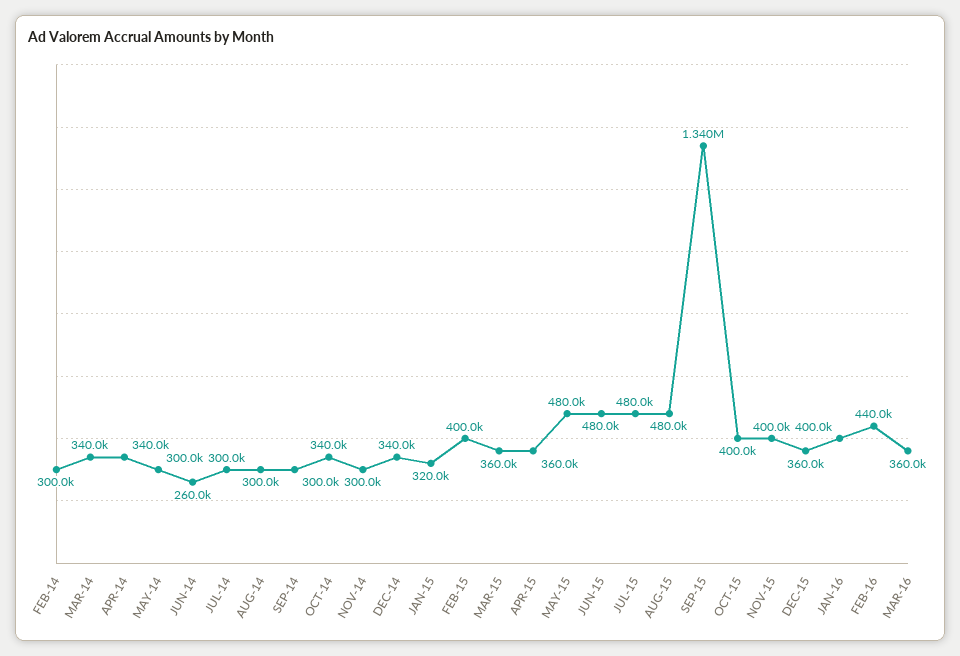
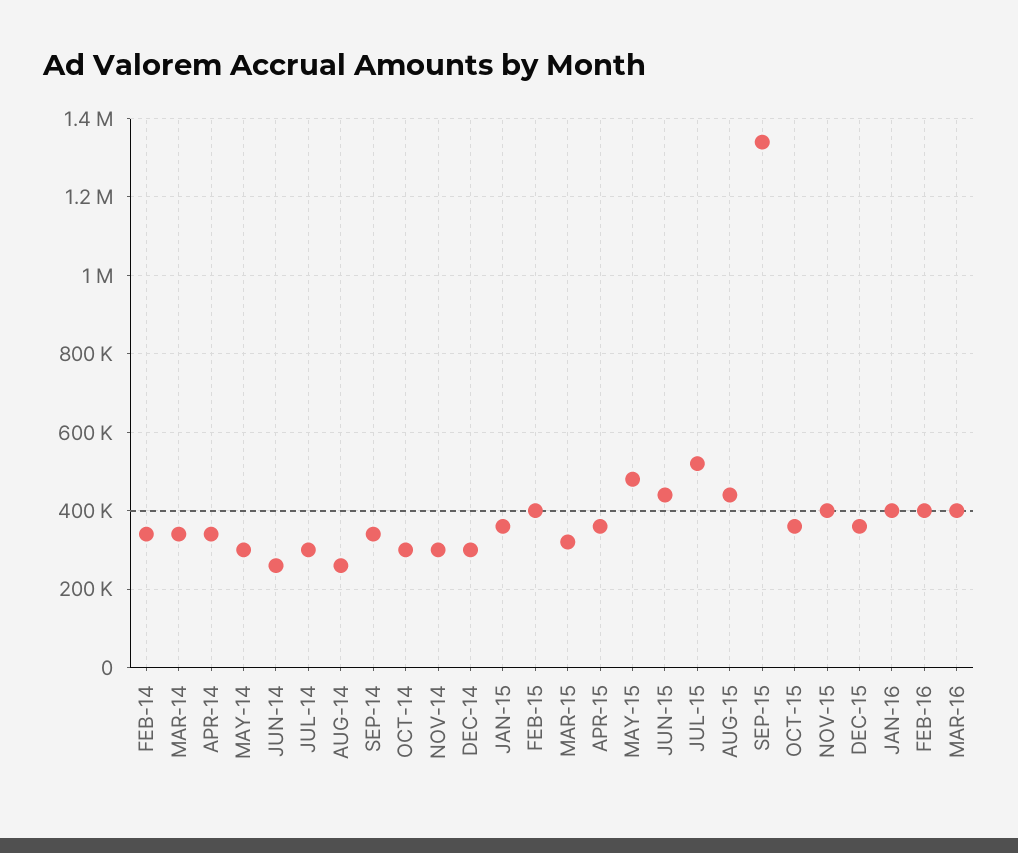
  {
-   "FEB-14": 300000,
+   "FEB-14": 340000,
    "MAR-14": 340000,
    "APR-14": 340000,
    "MAY-14": 300000,
    "JUN-14": 260000,
    "JUL-14": 300000,
-   "AUG-14": 300000,
+   "AUG-14": 260000,
-   "SEP-14": 300000,
+   "SEP-14": 340000,
-   "OCT-14": 340000,
+   "OCT-14": 300000,
    "NOV-14": 300000,
-   "DEC-14": 340000,
+   "DEC-14": 300000,
-   "JAN-15": 320000,
+   "JAN-15": 360000,
    "FEB-15": 400000,
-   "MAR-15": 360000,
+   "MAR-15": 320000,
    "APR-15": 360000,
    "MAY-15": 480000,
-   "JUN-15": 480000,
+   "JUN-15": 440000,
-   "JUL-15": 480000,
+   "JUL-15": 520000,
-   "AUG-15": 480000,
+   "AUG-15": 440000,
    "SEP-15": 1340000,
-   "OCT-15": 400000,
+   "OCT-15": 360000,
    "NOV-15": 400000,
    "DEC-15": 360000,
    "JAN-16": 400000,
-   "FEB-16": 440000,
+   "FEB-16": 400000,
-   "MAR-16": 360000
+   "MAR-16": 400000
  }

